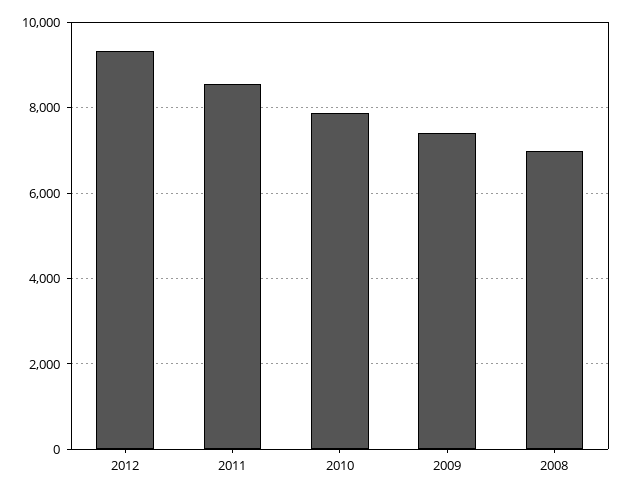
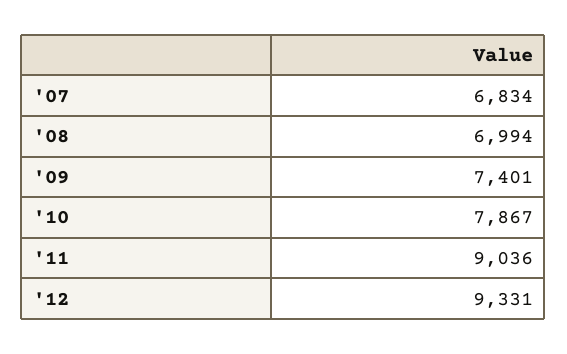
  {
    "2012": 9331,
-   "2011": 8600,
+   "2011": 9036,
    "2010": 7867,
    "2009": 7401,
-   "2008": 6994
+   "2008": 6994,
+   "'07": 6834
  }

